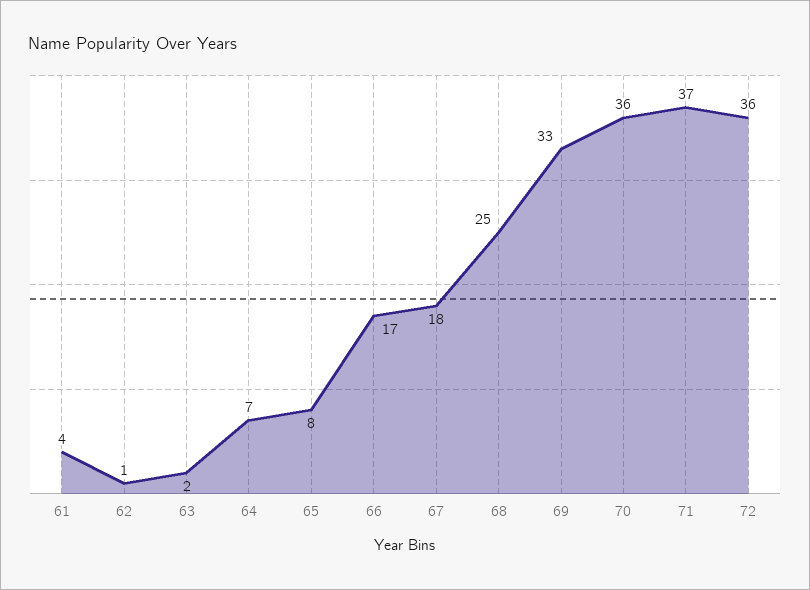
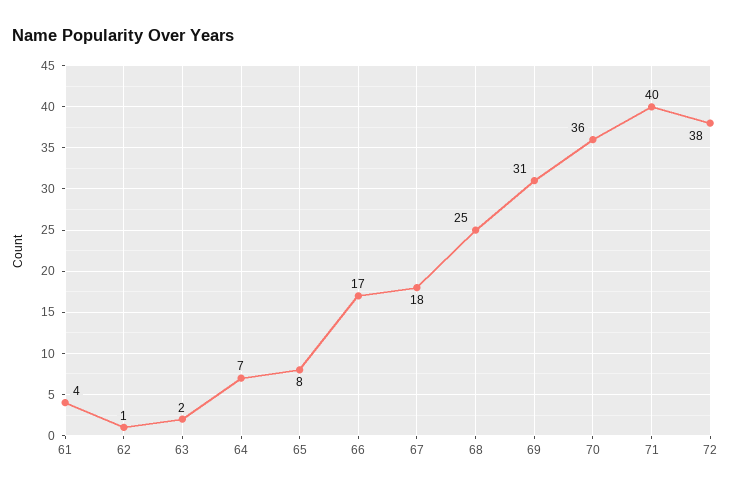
  {
    "61": 4,
    "62": 1,
    "63": 2,
    "64": 7,
    "65": 8,
    "66": 17,
    "67": 18,
    "68": 25,
-   "69": 33,
+   "69": 31,
    "70": 36,
-   "71": 37,
+   "71": 40,
-   "72": 36
+   "72": 38
  }

